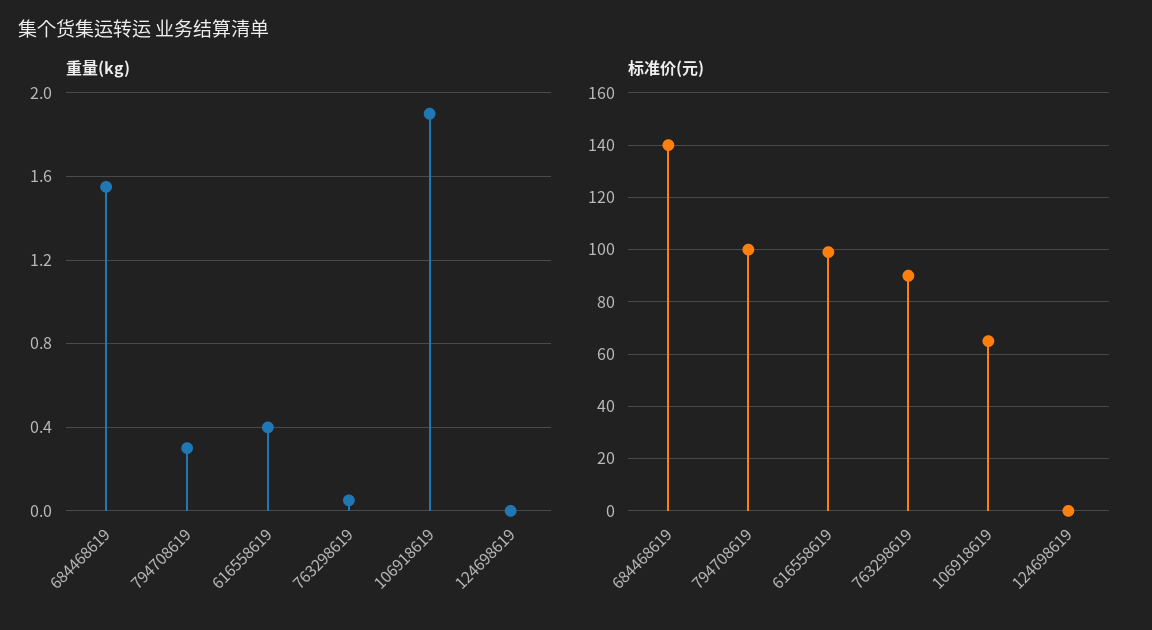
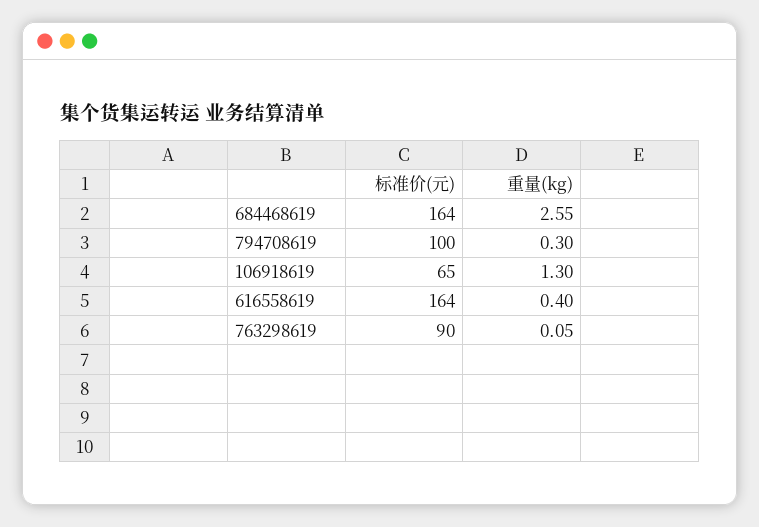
  {
    "重量(kg)": {
-     "684468619": 1.55,
+     "684468619": 2.55,
      "794708619": 0.3,
      "616558619": 0.4,
      "763298619": 0.05,
-     "106918619": 1.9,
+     "106918619": 1.3
-     "124698619": 0
    },
    "标准价(元)": {
-     "684468619": 140,
+     "684468619": 164,
      "794708619": 100,
-     "616558619": 100,
+     "616558619": 164,
      "763298619": 90,
-     "106918619": 65,
+     "106918619": 65
-     "124698619": 0
    }
  }

